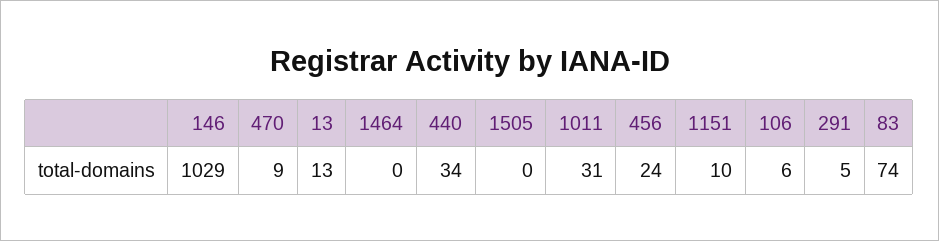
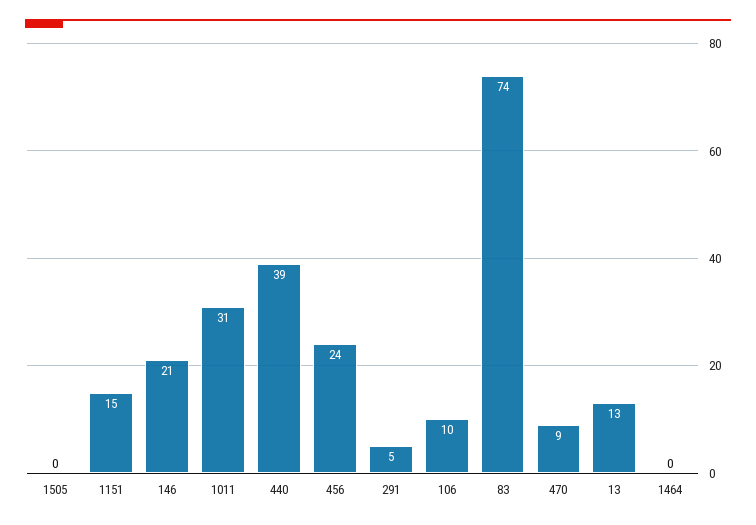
  {
-   "146": 1029,
+   "146": 21,
    "470": 9,
    "13": 13,
    "1464": 0,
-   "440": 34,
+   "440": 39,
    "1505": 0,
    "1011": 31,
    "456": 24,
-   "1151": 10,
+   "1151": 15,
-   "106": 6,
+   "106": 10,
    "291": 5,
    "83": 74
  }

